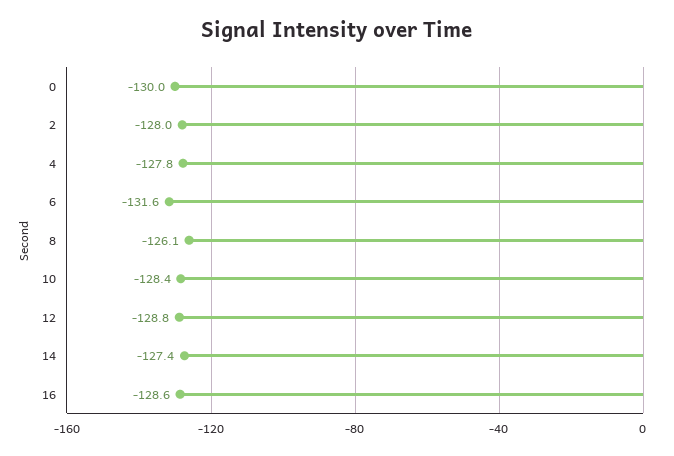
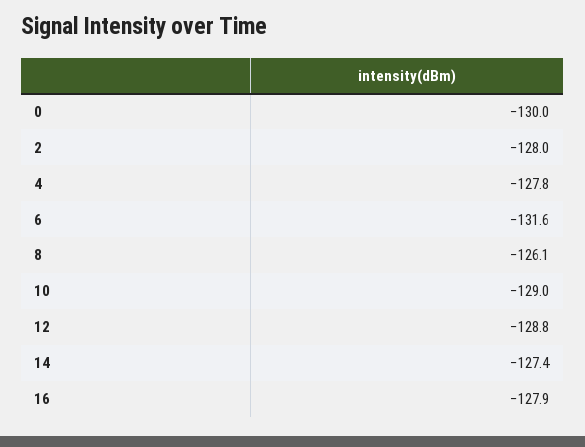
  {
    "0": -130,
    "2": -128,
    "4": -127.8,
    "6": -131.6,
    "8": -126.1,
-   "10": -128.4,
+   "10": -129,
    "12": -128.8,
    "14": -127.4,
-   "16": -128.6
+   "16": -127.9
  }

